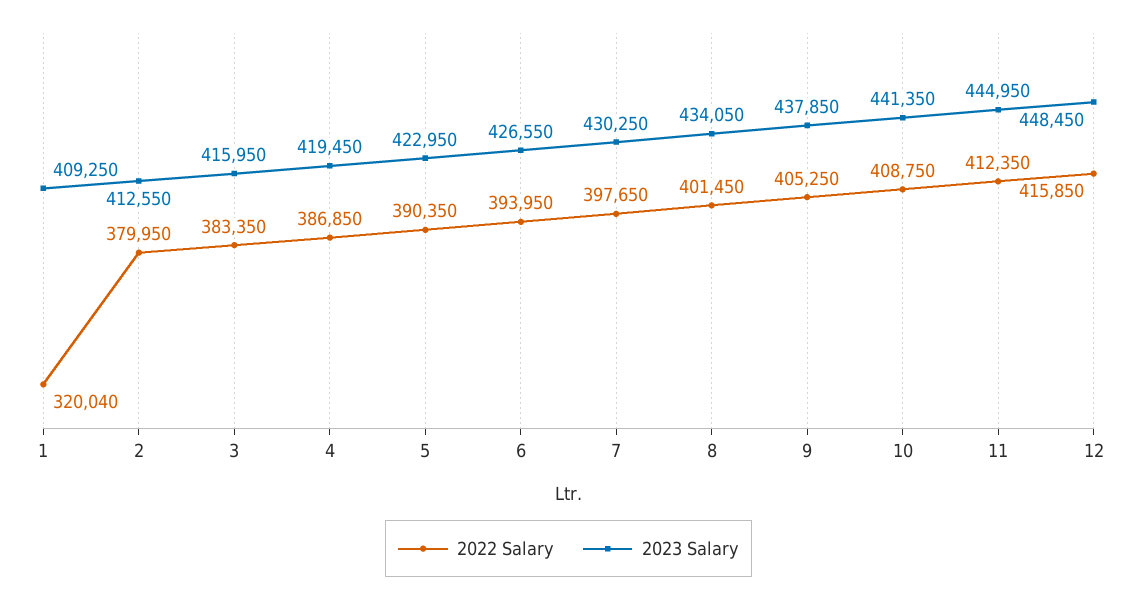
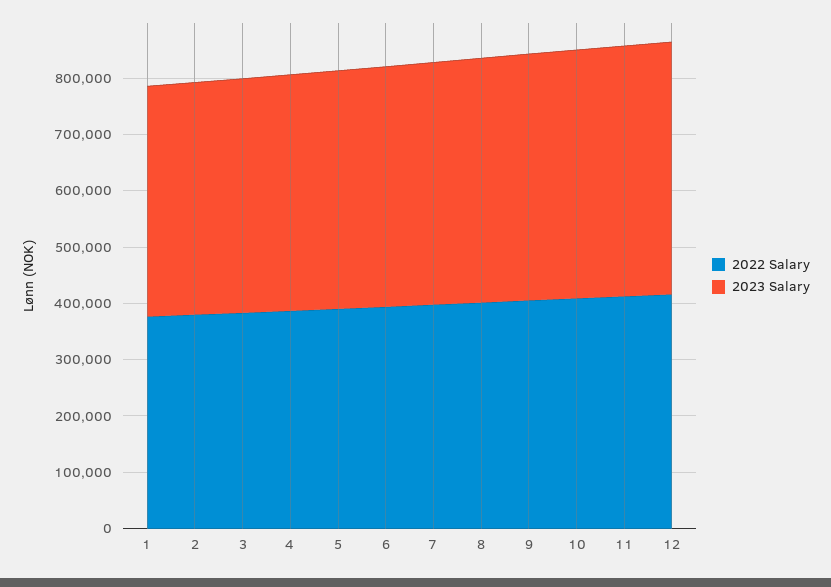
  {
    "2022 Salary": {
-     "1": 320040,
+     "1": 380000,
      "2": 379950,
      "3": 383350,
      "4": 386850,
      "5": 390350,
      "6": 393950,
      "7": 397650,
      "8": 401450,
      "9": 405250,
      "10": 408750,
      "11": 412350,
      "12": 415850
    },
    "2023 Salary": {
      "1": 409250,
      "2": 412550,
      "3": 415950,
      "4": 419450,
      "5": 422950,
      "6": 426550,
      "7": 430250,
      "8": 434050,
      "9": 437850,
      "10": 441350,
      "11": 444950,
      "12": 448450
    }
  }

